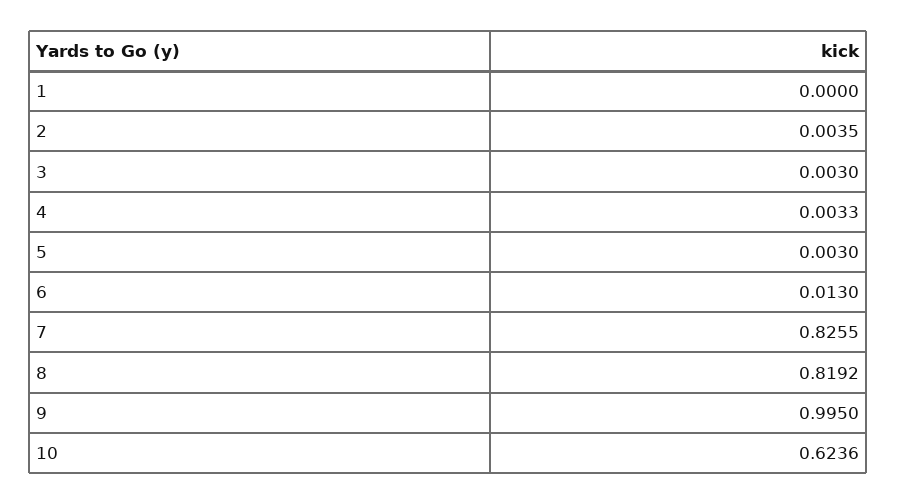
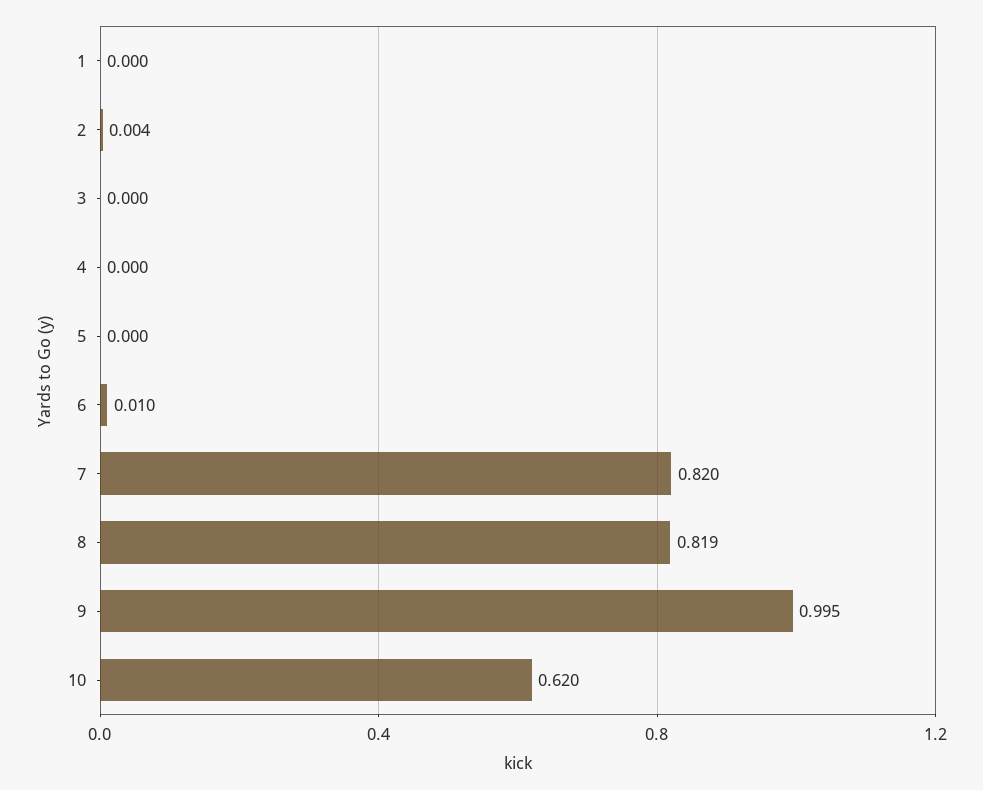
  {
    "1": 0,
    "2": 0.0035,
-   "3": 0.003,
+   "3": 0,
-   "4": 0.0033,
+   "4": 0,
-   "5": 0.003,
+   "5": 0,
-   "6": 0.013,
+   "6": 0.01,
-   "7": 0.8255,
+   "7": 0.82,
    "8": 0.8192,
    "9": 0.995,
-   "10": 0.6236
+   "10": 0.62
  }

